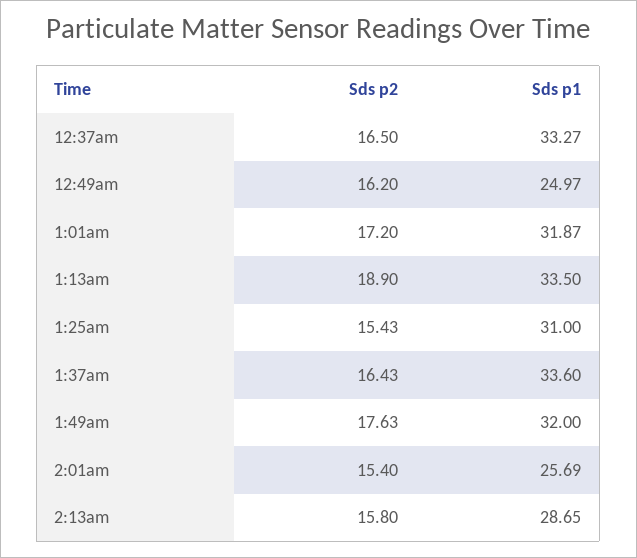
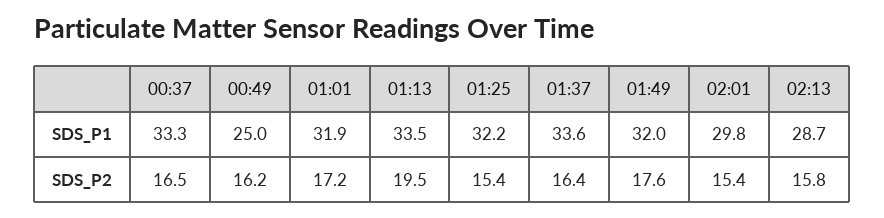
  {
    "Sds p2": {
      "12:37am": 16.5,
      "12:49am": 16.2,
      "1:01am": 17.2,
-     "1:13am": 18.9,
+     "1:13am": 19.5,
      "1:25am": 15.43,
      "1:37am": 16.43,
      "1:49am": 17.63,
      "2:01am": 15.4,
      "2:13am": 15.8
    },
    "Sds p1": {
      "12:37am": 33.27,
      "12:49am": 24.97,
      "1:01am": 31.87,
      "1:13am": 33.5,
-     "1:25am": 31,
+     "1:25am": 32.2,
      "1:37am": 33.6,
      "1:49am": 32,
-     "2:01am": 25.69,
+     "2:01am": 29.8,
      "2:13am": 28.65
    }
  }

